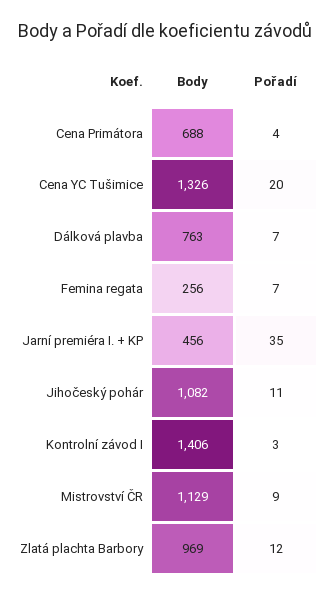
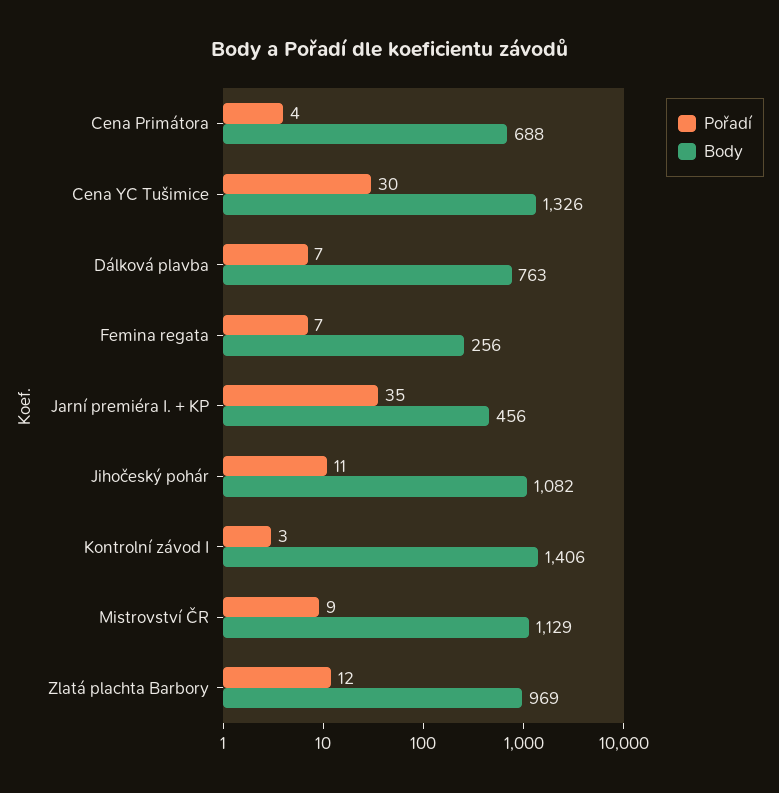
  {
    "Body": {
      "Cena Primátora": 688,
      "Cena YC Tušimice": 1326,
      "Dálková plavba": 763,
      "Femina regata": 256,
      "Jarní premiéra I. + KP": 456,
      "Jihočeský pohár": 1082,
      "Kontrolní závod I": 1406,
      "Mistrovství ČR": 1129,
      "Zlatá plachta Barbory": 969
    },
    "Pořadí": {
      "Cena Primátora": 4,
-     "Cena YC Tušimice": 20,
+     "Cena YC Tušimice": 30,
      "Dálková plavba": 7,
      "Femina regata": 7,
      "Jarní premiéra I. + KP": 35,
      "Jihočeský pohár": 11,
      "Kontrolní závod I": 3,
      "Mistrovství ČR": 9,
      "Zlatá plachta Barbory": 12
    }
  }

